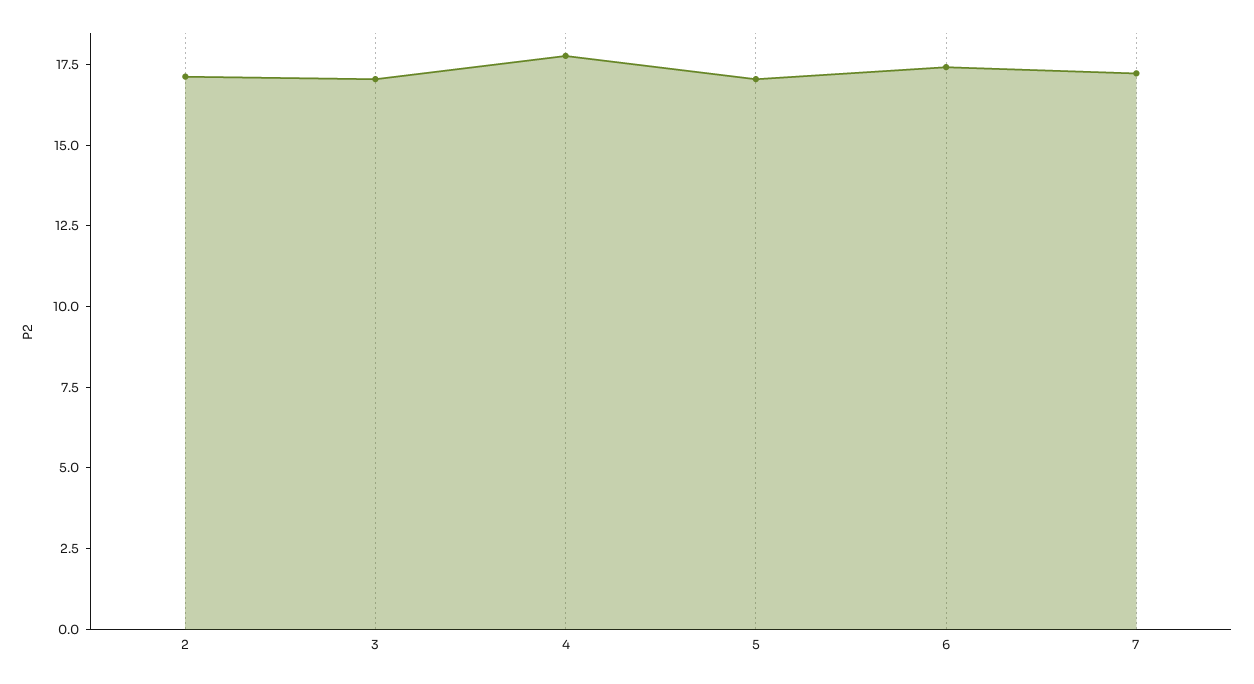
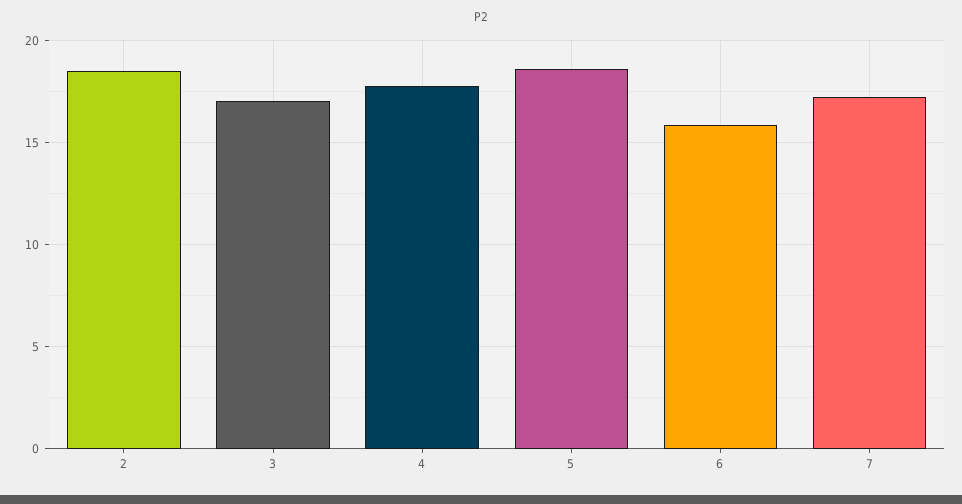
  {
-   "2": 17,
+   "2": 18.5,
    "3": 17,
    "4": 18,
-   "5": 17,
+   "5": 18.5,
-   "6": 17.5,
+   "6": 16,
    "7": 17
  }

